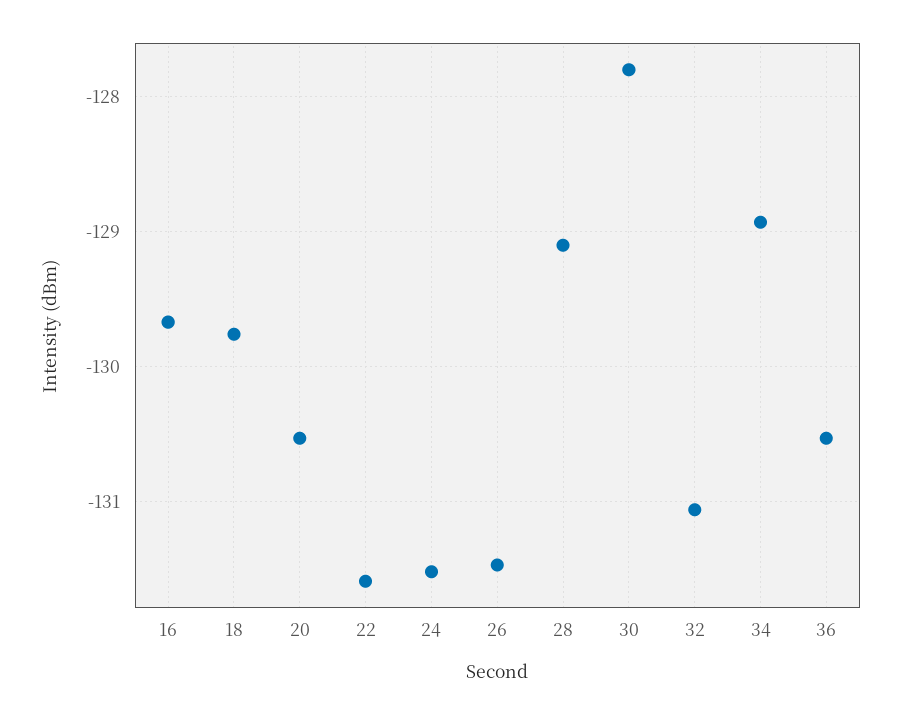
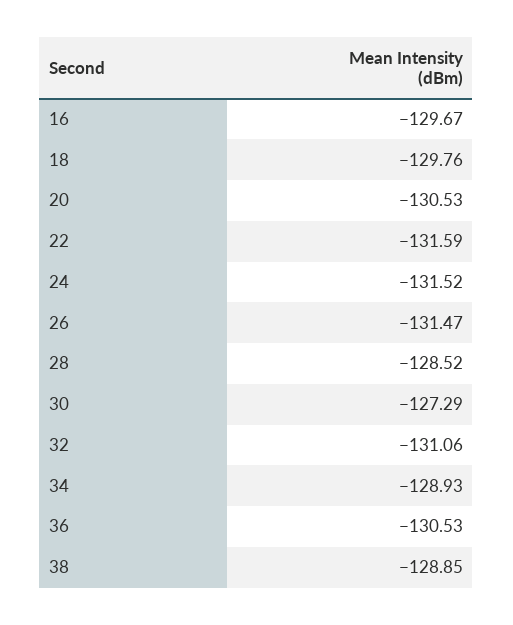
  {
    "16": -129.67,
    "18": -129.76,
    "20": -130.53,
    "22": -131.59,
    "24": -131.52,
    "26": -131.47,
-   "28": -129.1,
+   "28": -128.52,
-   "30": -127.8,
+   "30": -127.29,
    "32": -131.06,
    "34": -128.93,
-   "36": -130.53
+   "36": -130.53,
+   "38": -128.85
  }

